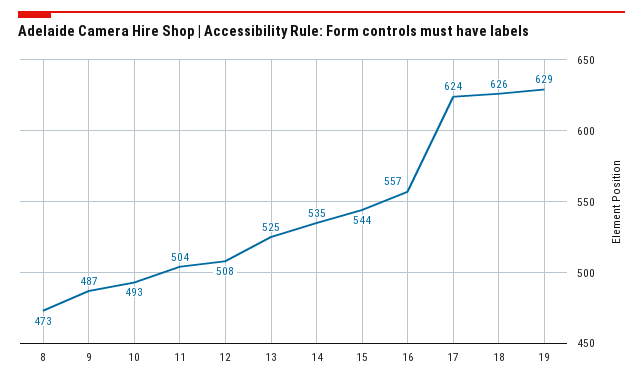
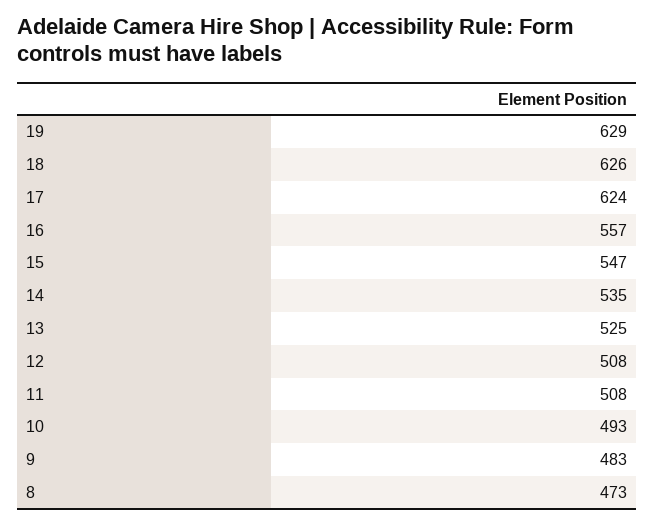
  {
    "8": 473,
-   "9": 487,
+   "9": 483,
    "10": 493,
-   "11": 504,
+   "11": 508,
    "12": 508,
    "13": 525,
    "14": 535,
-   "15": 544,
+   "15": 547,
    "16": 557,
    "17": 624,
    "18": 626,
    "19": 629
  }

